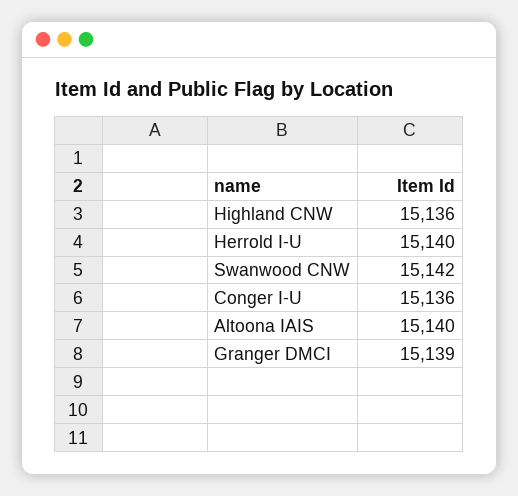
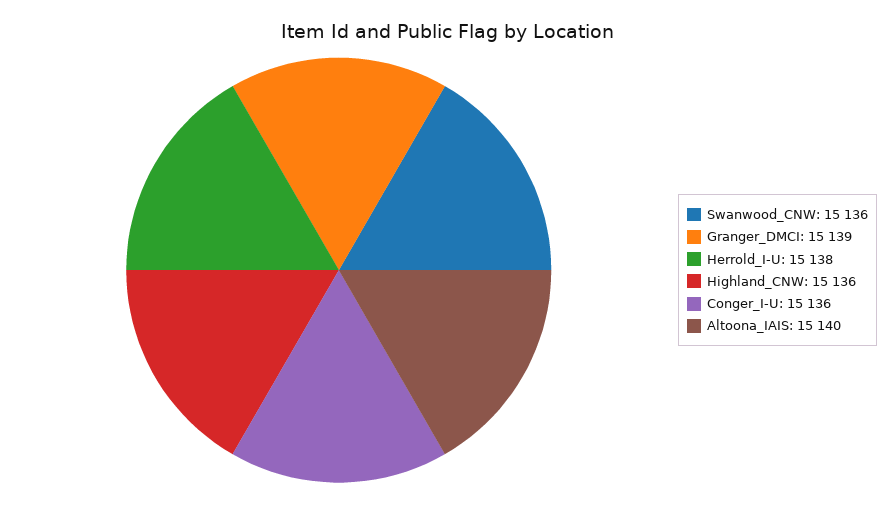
  {
    "Highland CNW": 15136,
-   "Herrold I-U": 15140,
+   "Herrold I-U": 15138,
-   "Swanwood CNW": 15142,
+   "Swanwood CNW": 15136,
    "Conger I-U": 15136,
    "Altoona IAIS": 15140,
    "Granger DMCI": 15139
  }

